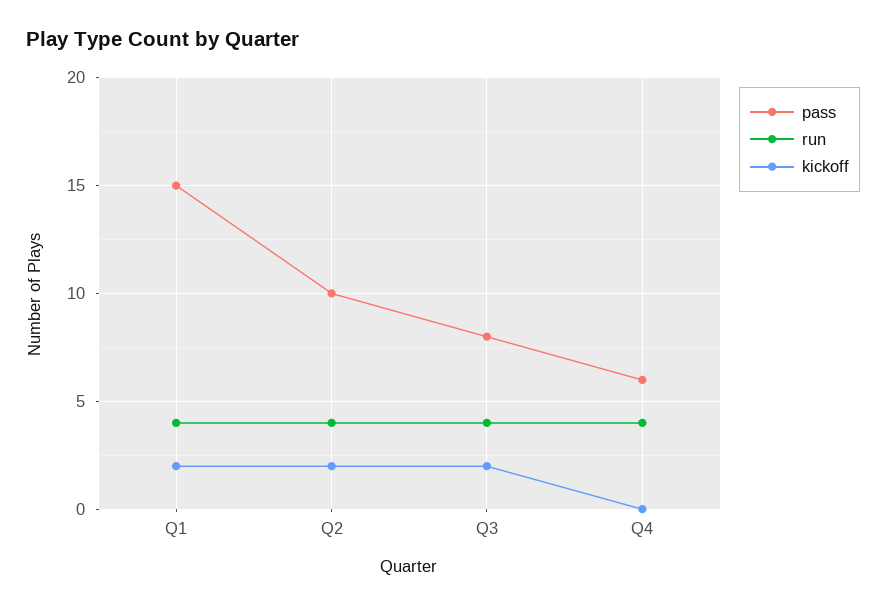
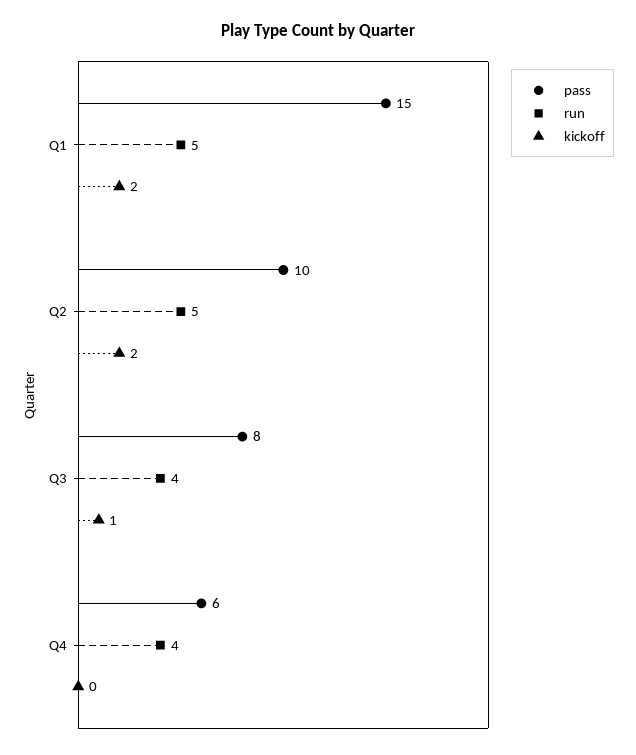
  {
    "pass": {
      "Q1": 15,
      "Q2": 10,
      "Q3": 8,
      "Q4": 6
    },
    "run": {
-     "Q1": 4,
+     "Q1": 5,
-     "Q2": 4,
+     "Q2": 5,
      "Q3": 4,
      "Q4": 4
    },
    "kickoff": {
      "Q1": 2,
      "Q2": 2,
-     "Q3": 2,
+     "Q3": 1,
      "Q4": 0
    }
  }

